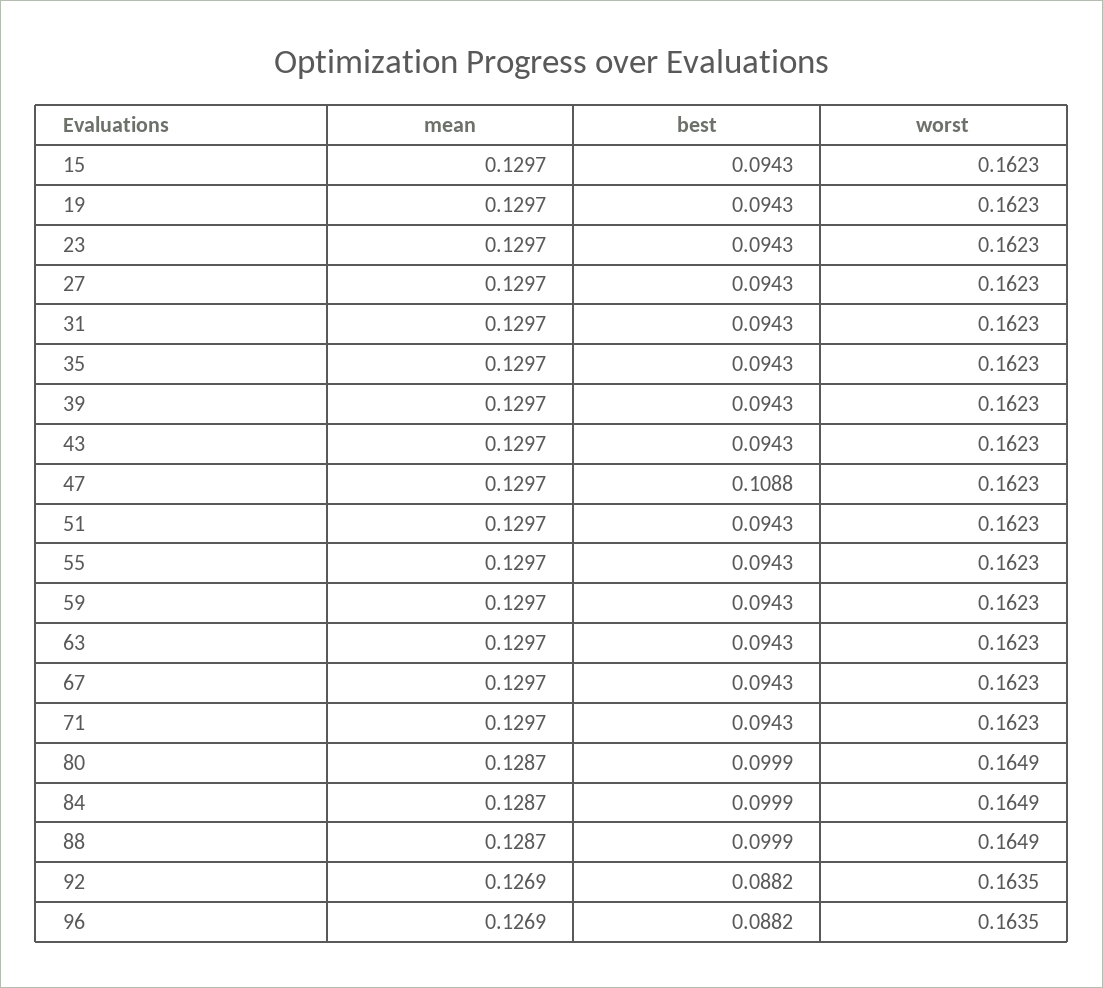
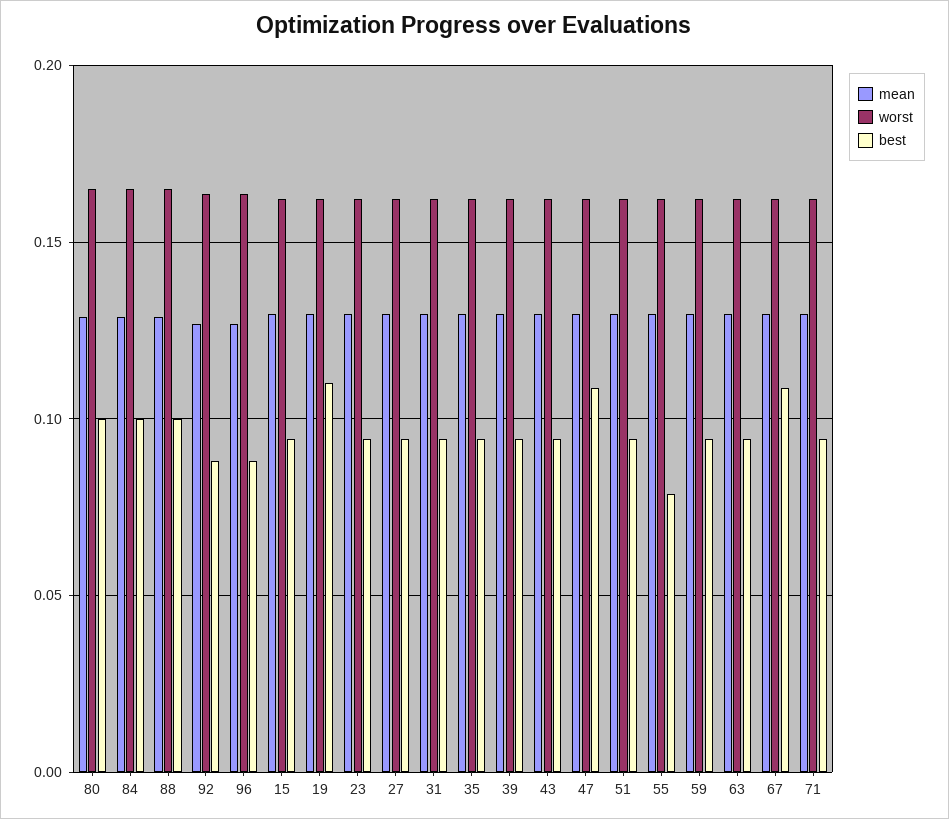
  {
    "mean": {
      "15": 0.1297,
      "19": 0.1297,
      "23": 0.1297,
      "27": 0.1297,
      "31": 0.1297,
      "35": 0.1297,
      "39": 0.1297,
      "43": 0.1297,
      "47": 0.1297,
      "51": 0.1297,
      "55": 0.1297,
      "59": 0.1297,
      "63": 0.1297,
      "67": 0.1297,
      "71": 0.1297,
      "80": 0.1287,
      "84": 0.1287,
      "88": 0.1287,
      "92": 0.1269,
      "96": 0.1269
    },
    "best": {
      "15": 0.0943,
-     "19": 0.0943,
+     "19": 0.11,
      "23": 0.0943,
      "27": 0.0943,
      "31": 0.0943,
      "35": 0.0943,
      "39": 0.0943,
      "43": 0.0943,
      "47": 0.1088,
      "51": 0.0943,
-     "55": 0.0943,
+     "55": 0.08,
      "59": 0.0943,
      "63": 0.0943,
-     "67": 0.0943,
+     "67": 0.11,
      "71": 0.0943,
      "80": 0.0999,
      "84": 0.0999,
      "88": 0.0999,
      "92": 0.0882,
      "96": 0.0882
    },
    "worst": {
      "15": 0.1623,
      "19": 0.1623,
      "23": 0.1623,
      "27": 0.1623,
      "31": 0.1623,
      "35": 0.1623,
      "39": 0.1623,
      "43": 0.1623,
      "47": 0.1623,
      "51": 0.1623,
      "55": 0.1623,
      "59": 0.1623,
      "63": 0.1623,
      "67": 0.1623,
      "71": 0.1623,
      "80": 0.1649,
      "84": 0.1649,
      "88": 0.1649,
      "92": 0.1635,
      "96": 0.1635
    }
  }

